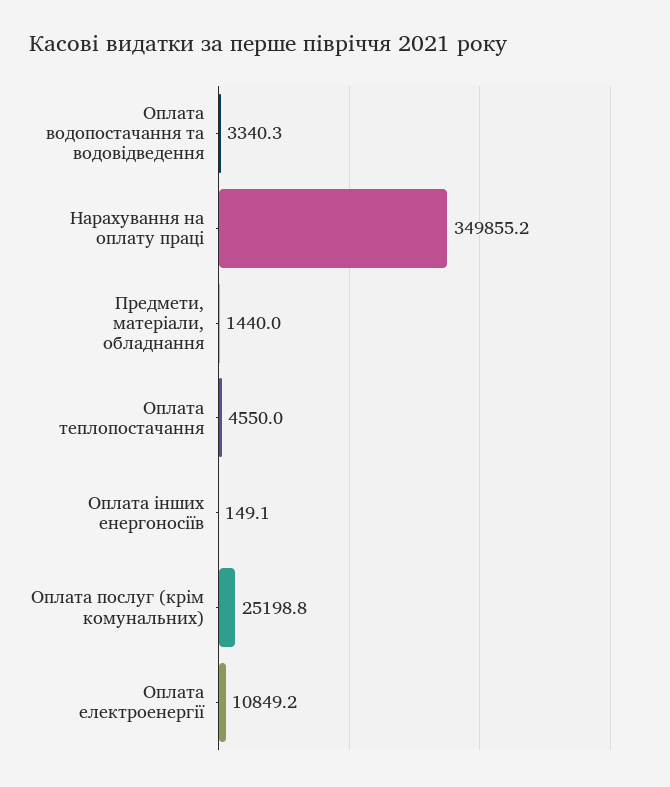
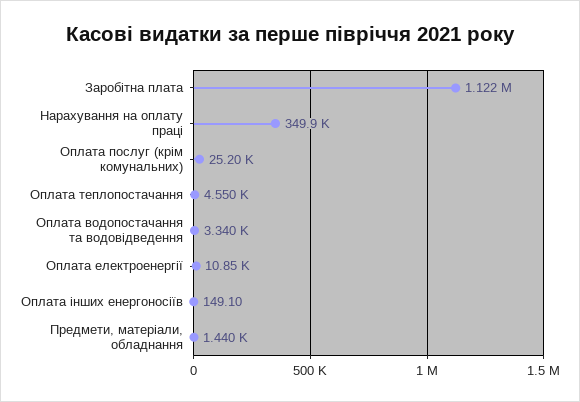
  {
    "Оплата водопостачання та водовідведення": 3340.3,
    "Нарахування на оплату праці": 349855.2,
    "Предмети, матеріали, обладнання": 1440,
    "Оплата теплопостачання": 4550,
    "Оплата інших енергоносіїв": 149.1,
    "Оплата послуг (крім комунальних)": 25198.8,
-   "Оплата електроенергії": 10849.2
+   "Оплата електроенергії": 10849.2,
+   "Заробітна плата": 1122000
  }

